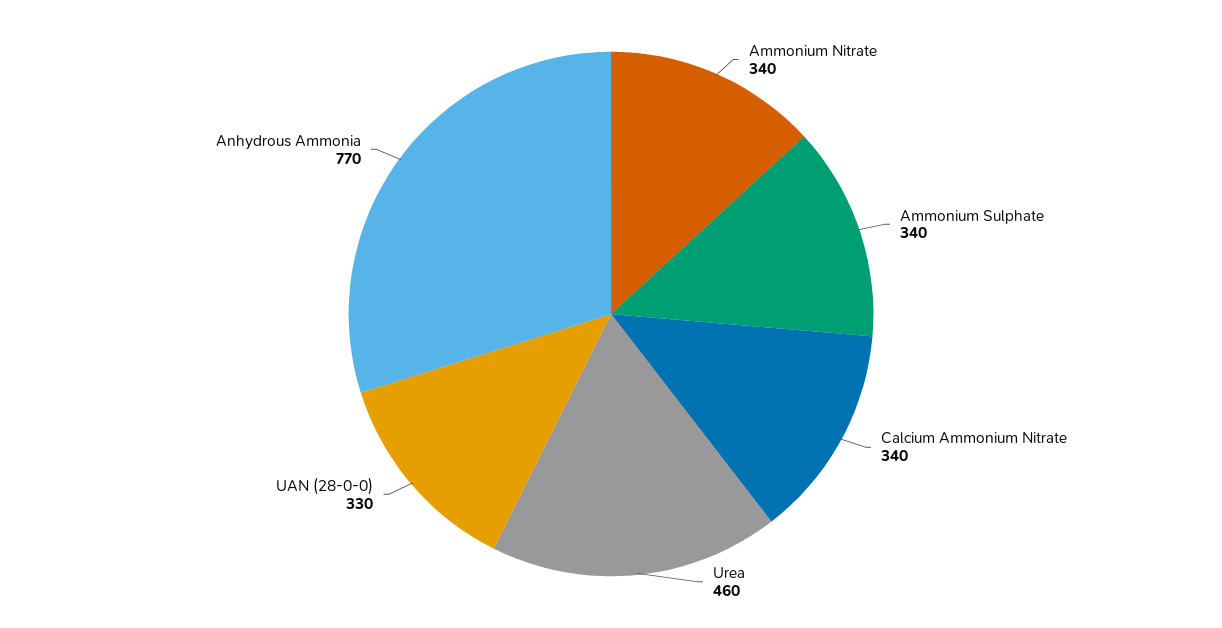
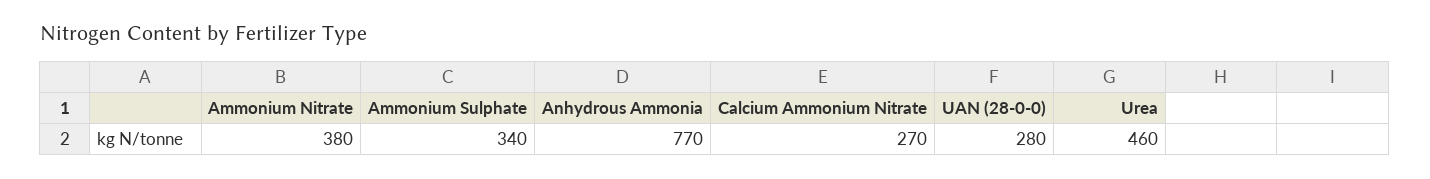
  {
-   "Ammonium Nitrate": 340,
+   "Ammonium Nitrate": 380,
    "Ammonium Sulphate": 340,
-   "Calcium Ammonium Nitrate": 340,
+   "Calcium Ammonium Nitrate": 270,
    "Urea": 460,
-   "UAN (28-0-0)": 330,
+   "UAN (28-0-0)": 280,
    "Anhydrous Ammonia": 770
  }

